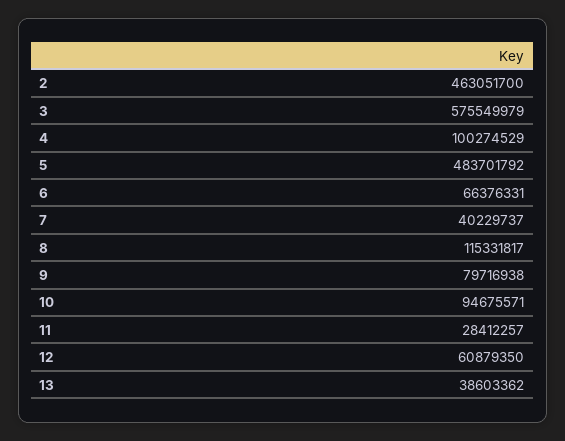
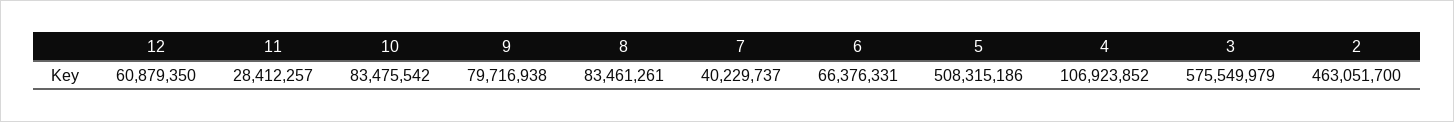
  {
    "2": 463051700,
    "3": 575549979,
-   "4": 100274529,
+   "4": 106923852,
-   "5": 483701792,
+   "5": 508315186,
    "6": 66376331,
    "7": 40229737,
-   "8": 115331817,
+   "8": 83461261,
    "9": 79716938,
-   "10": 94675571,
+   "10": 83475542,
    "11": 28412257,
-   "12": 60879350,
+   "12": 60879350
-   "13": 38603362
  }

